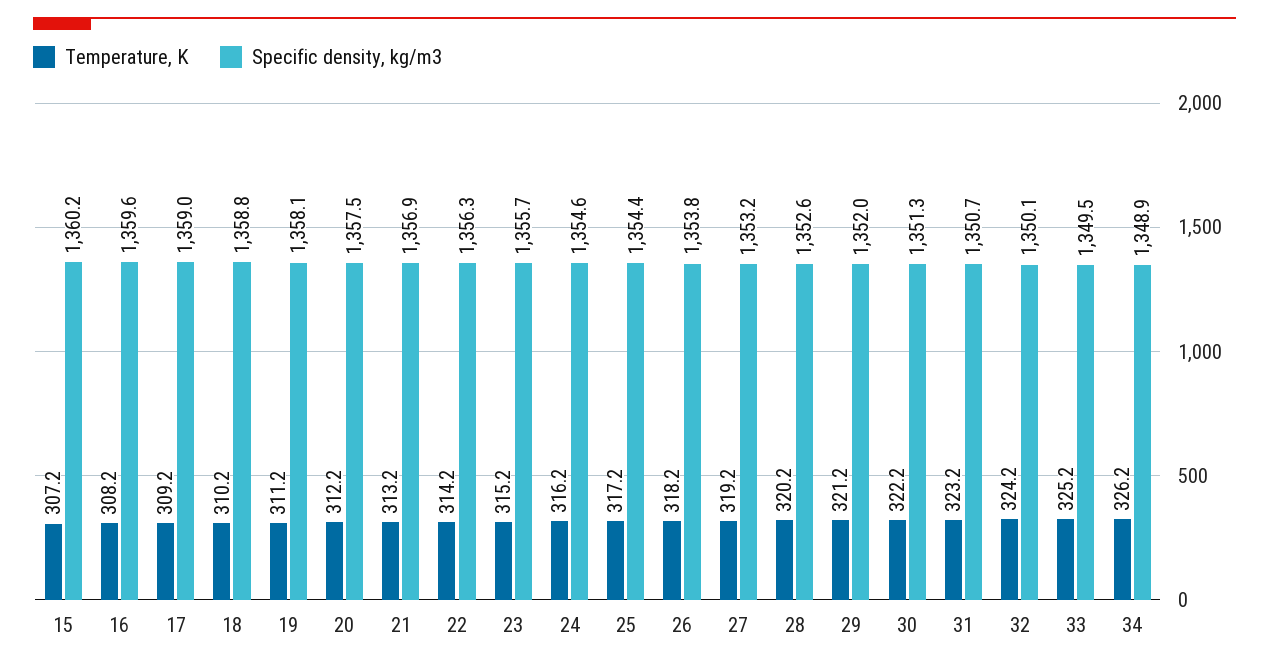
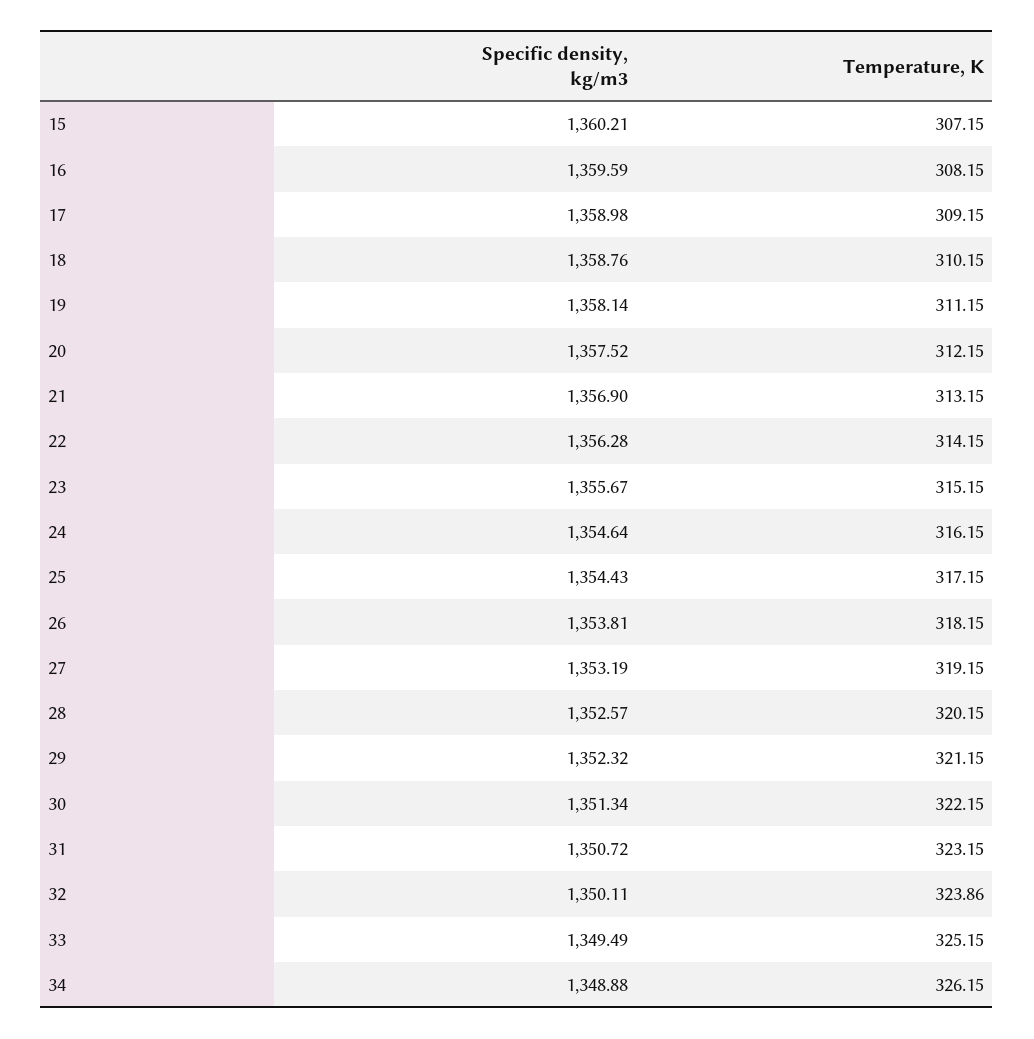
  {
    "Temperature, K": {
      "15": 307.15,
      "16": 308.15,
      "17": 309.15,
      "18": 310.15,
      "19": 311.15,
      "20": 312.15,
      "21": 313.15,
      "22": 314.15,
      "23": 315.15,
      "24": 316.15,
      "25": 317.15,
      "26": 318.15,
      "27": 319.15,
      "28": 320.15,
      "29": 321.15,
      "30": 322.15,
      "31": 323.15,
-     "32": 324.2,
+     "32": 323.86,
      "33": 325.15,
      "34": 326.15
    },
    "Specific density, kg/m3": {
      "15": 1360.21,
      "16": 1359.59,
      "17": 1358.98,
      "18": 1358.76,
      "19": 1358.14,
      "20": 1357.52,
      "21": 1356.9,
      "22": 1356.28,
      "23": 1355.67,
      "24": 1354.64,
      "25": 1354.43,
      "26": 1353.81,
      "27": 1353.19,
      "28": 1352.57,
-     "29": 1352,
+     "29": 1352.32,
      "30": 1351.34,
      "31": 1350.72,
      "32": 1350.11,
      "33": 1349.49,
      "34": 1348.88
    }
  }

